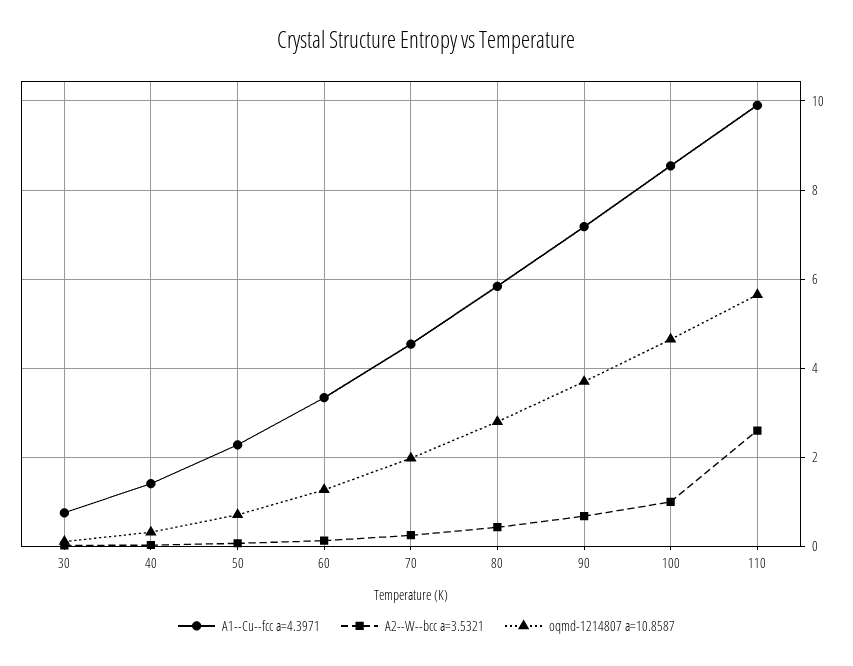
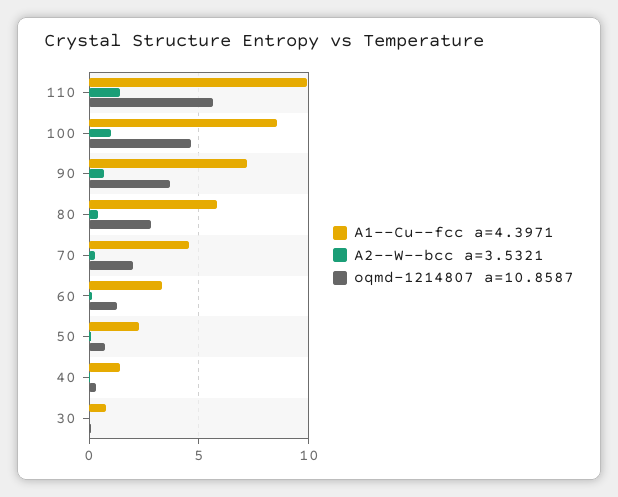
  {
    "A1--Cu--fcc a=4.3971": {
      "30": 0.8,
      "40": 1.4,
      "50": 2.2,
      "60": 3.4,
      "70": 4.6,
      "80": 5.8,
      "90": 7.2,
      "100": 8.6,
      "110": 10
    },
    "A2--W--bcc a=3.5321": {
      "30": 0,
      "40": 0,
      "50": 0,
      "60": 0.2,
      "70": 0.2,
      "80": 0.4,
      "90": 0.6,
      "100": 1,
-     "110": 2.6
+     "110": 1.5
    },
    "oqmd-1214807 a=10.8587": {
      "30": 0.2,
      "40": 0.4,
      "50": 0.8,
      "60": 1.2,
      "70": 2,
      "80": 2.8,
      "90": 3.8,
      "100": 4.6,
      "110": 5.6
    }
  }

